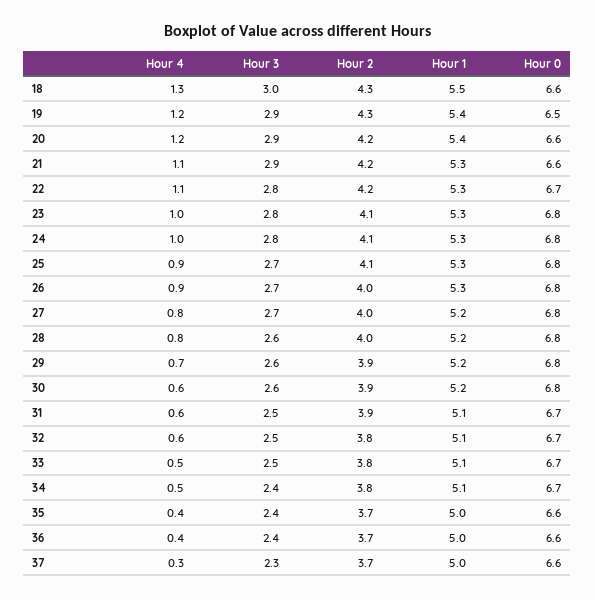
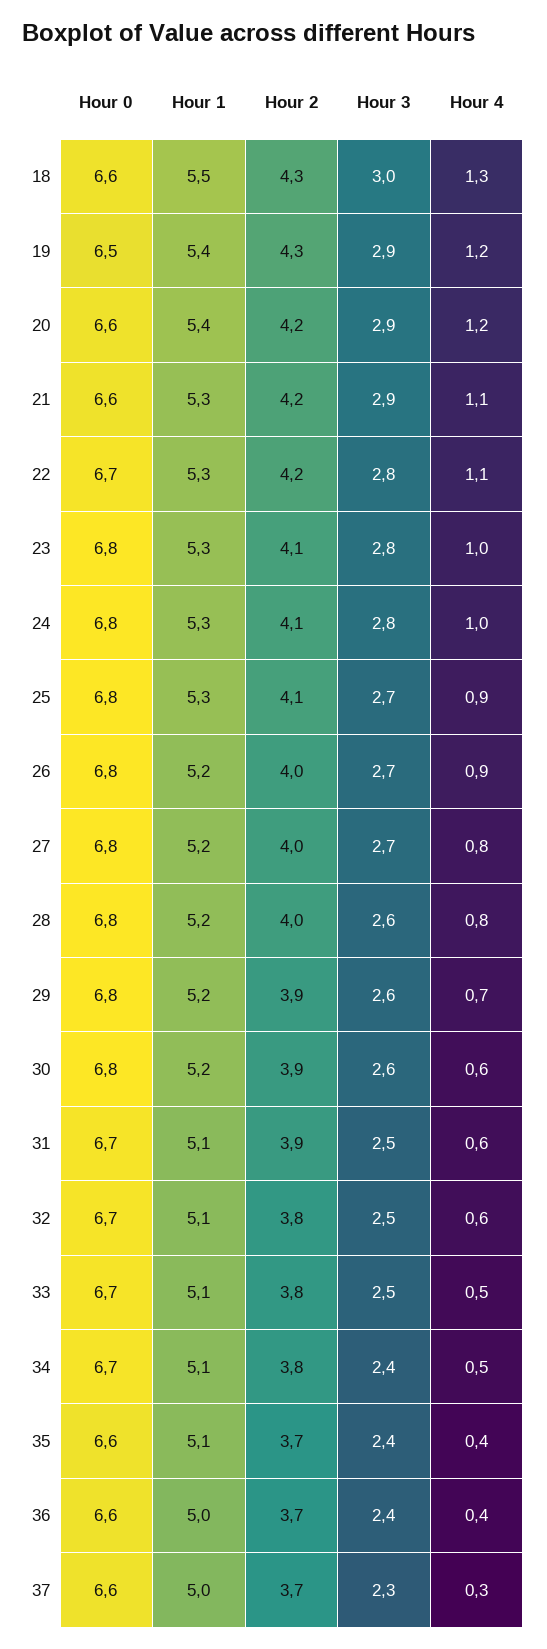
  {
    "Hour 4": {
      "18": 1.3,
      "19": 1.2,
      "20": 1.2,
      "21": 1.1,
      "22": 1.1,
      "23": 1,
      "24": 1,
      "25": 0.9,
      "26": 0.9,
      "27": 0.8,
      "28": 0.8,
      "29": 0.7,
      "30": 0.6,
      "31": 0.6,
      "32": 0.6,
      "33": 0.5,
      "34": 0.5,
      "35": 0.4,
      "36": 0.4,
      "37": 0.3
    },
    "Hour 3": {
      "18": 3,
      "19": 2.9,
      "20": 2.9,
      "21": 2.9,
      "22": 2.8,
      "23": 2.8,
      "24": 2.8,
      "25": 2.7,
      "26": 2.7,
      "27": 2.7,
      "28": 2.6,
      "29": 2.6,
      "30": 2.6,
      "31": 2.5,
      "32": 2.5,
      "33": 2.5,
      "34": 2.4,
      "35": 2.4,
      "36": 2.4,
      "37": 2.3
    },
    "Hour 2": {
      "18": 4.3,
      "19": 4.3,
      "20": 4.2,
      "21": 4.2,
      "22": 4.2,
      "23": 4.1,
      "24": 4.1,
      "25": 4.1,
      "26": 4,
      "27": 4,
      "28": 4,
      "29": 3.9,
      "30": 3.9,
      "31": 3.9,
      "32": 3.8,
      "33": 3.8,
      "34": 3.8,
      "35": 3.7,
      "36": 3.7,
      "37": 3.7
    },
    "Hour 1": {
      "18": 5.5,
      "19": 5.4,
      "20": 5.4,
      "21": 5.3,
      "22": 5.3,
      "23": 5.3,
      "24": 5.3,
      "25": 5.3,
-     "26": 5.3,
+     "26": 5.2,
      "27": 5.2,
      "28": 5.2,
      "29": 5.2,
      "30": 5.2,
      "31": 5.1,
      "32": 5.1,
      "33": 5.1,
      "34": 5.1,
-     "35": 5,
+     "35": 5.1,
      "36": 5,
      "37": 5
    },
    "Hour 0": {
      "18": 6.6,
      "19": 6.5,
      "20": 6.6,
      "21": 6.6,
      "22": 6.7,
      "23": 6.8,
      "24": 6.8,
      "25": 6.8,
      "26": 6.8,
      "27": 6.8,
      "28": 6.8,
      "29": 6.8,
      "30": 6.8,
      "31": 6.7,
      "32": 6.7,
      "33": 6.7,
      "34": 6.7,
      "35": 6.6,
      "36": 6.6,
      "37": 6.6
    }
  }

